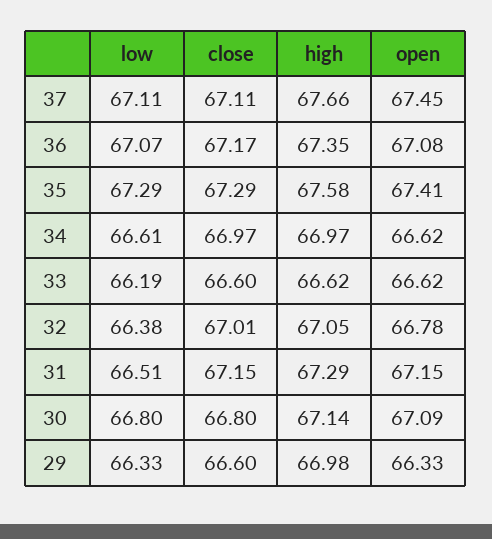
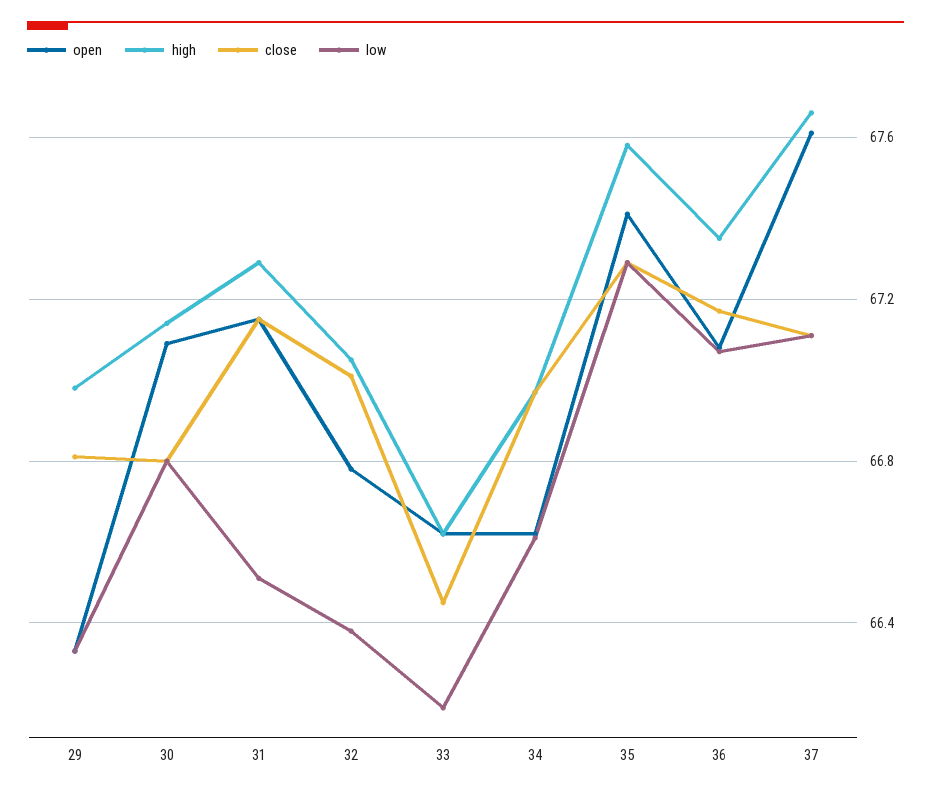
  {
    "low": {
      "37": 67.11,
      "36": 67.07,
      "35": 67.29,
      "34": 66.61,
      "33": 66.19,
      "32": 66.38,
      "31": 66.51,
      "30": 66.8,
      "29": 66.33
    },
    "close": {
      "37": 67.11,
      "36": 67.17,
      "35": 67.29,
      "34": 66.97,
-     "33": 66.6,
+     "33": 66.45,
      "32": 67.01,
      "31": 67.15,
      "30": 66.8,
-     "29": 66.6
+     "29": 66.8
    },
    "high": {
      "37": 67.66,
      "36": 67.35,
      "35": 67.58,
      "34": 66.97,
      "33": 66.62,
      "32": 67.05,
      "31": 67.29,
      "30": 67.14,
      "29": 66.98
    },
    "open": {
-     "37": 67.45,
+     "37": 67.6,
      "36": 67.08,
      "35": 67.41,
      "34": 66.62,
      "33": 66.62,
      "32": 66.78,
      "31": 67.15,
      "30": 67.09,
      "29": 66.33
    }
  }

